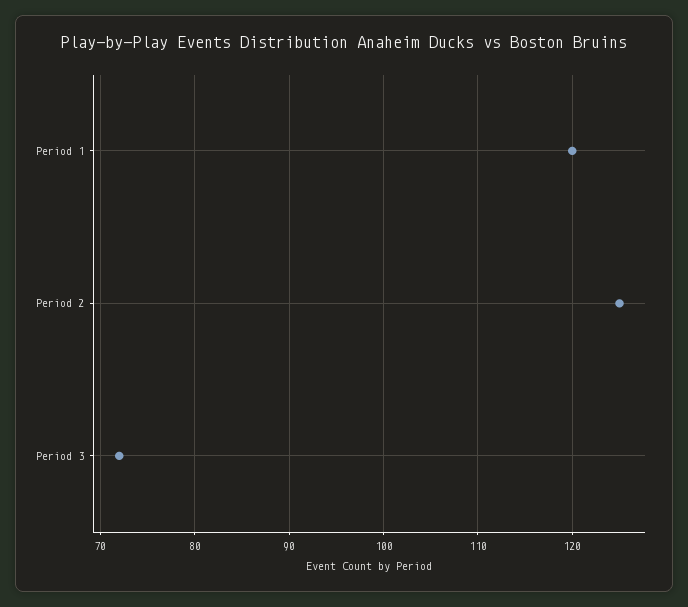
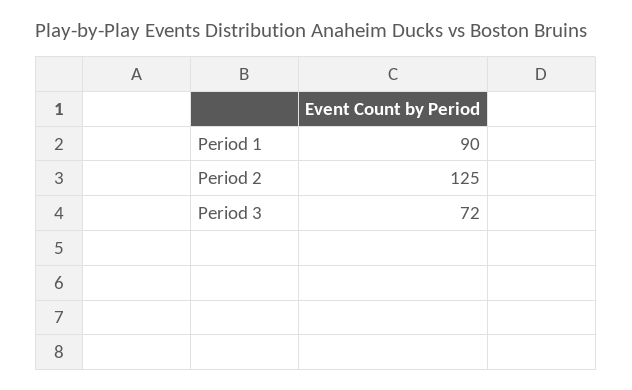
  {
-   "Period 1": 120,
+   "Period 1": 90,
    "Period 2": 125,
    "Period 3": 72
  }

